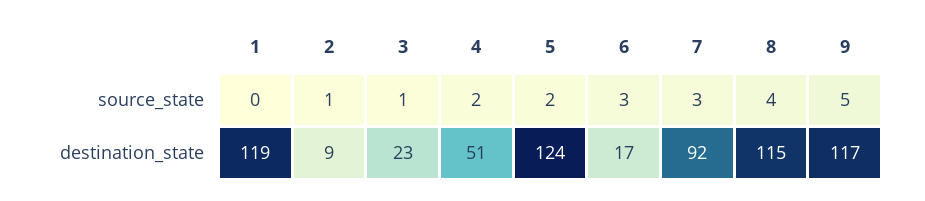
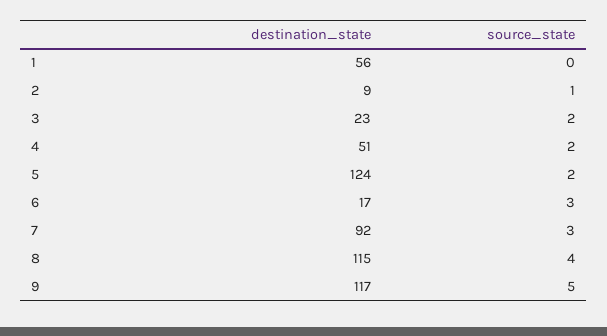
  {
    "1": {
      "source_state": 0,
-     "destination_state": 119
+     "destination_state": 56
    },
    "2": {
      "source_state": 1,
      "destination_state": 9
    },
    "3": {
-     "source_state": 1,
+     "source_state": 2,
      "destination_state": 23
    },
    "4": {
      "source_state": 2,
      "destination_state": 51
    },
    "5": {
      "source_state": 2,
      "destination_state": 124
    },
    "6": {
      "source_state": 3,
      "destination_state": 17
    },
    "7": {
      "source_state": 3,
      "destination_state": 92
    },
    "8": {
      "source_state": 4,
      "destination_state": 115
    },
    "9": {
      "source_state": 5,
      "destination_state": 117
    }
  }

